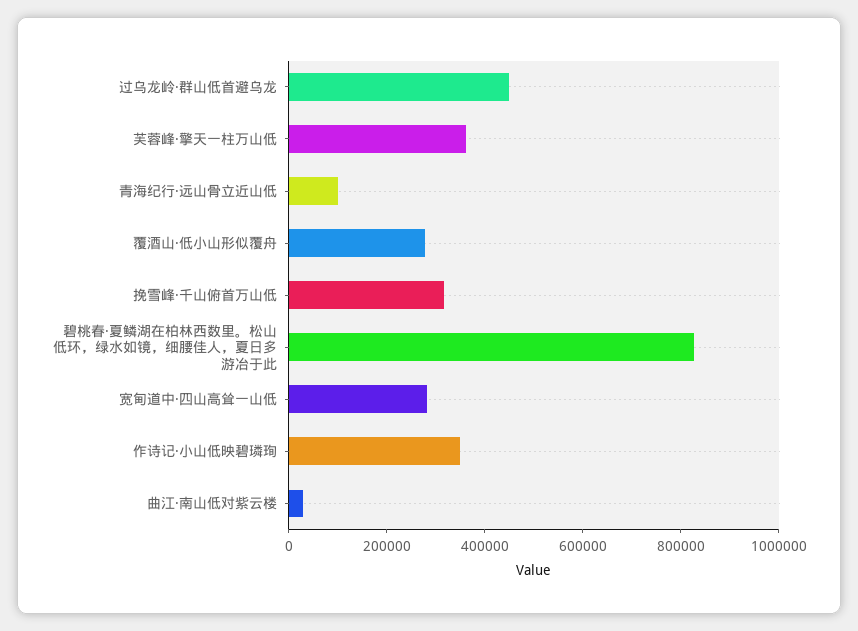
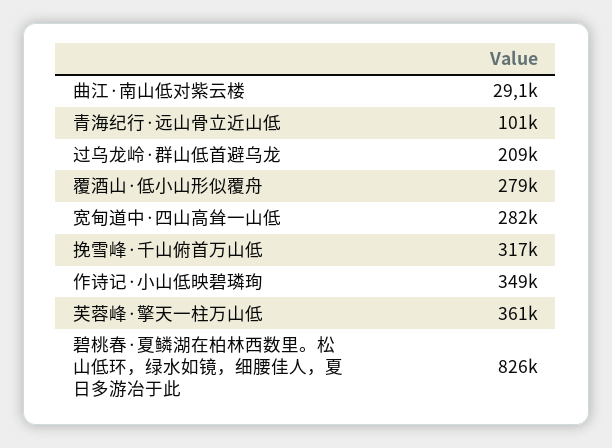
  {
-   "过乌龙岭·群山低首避乌龙": 450000,
+   "过乌龙岭·群山低首避乌龙": 209000,
    "芙蓉峰·擎天一柱万山低": 361000,
    "青海纪行·远山骨立近山低": 101000,
    "覆酒山·低小山形似覆舟": 279000,
    "挽雪峰·千山俯首万山低": 317000,
    "碧桃春·夏鳞湖在柏林西数里。松山低环，绿水如镜，细腰佳人，夏日多游冶于此": 826000,
    "宽甸道中·四山高耸一山低": 282000,
    "作诗记·小山低映碧璘珣": 349000,
    "曲江·南山低对紫云楼": 29100
  }

